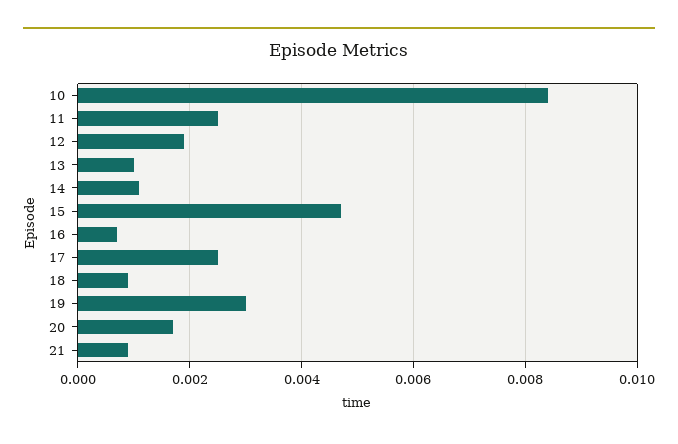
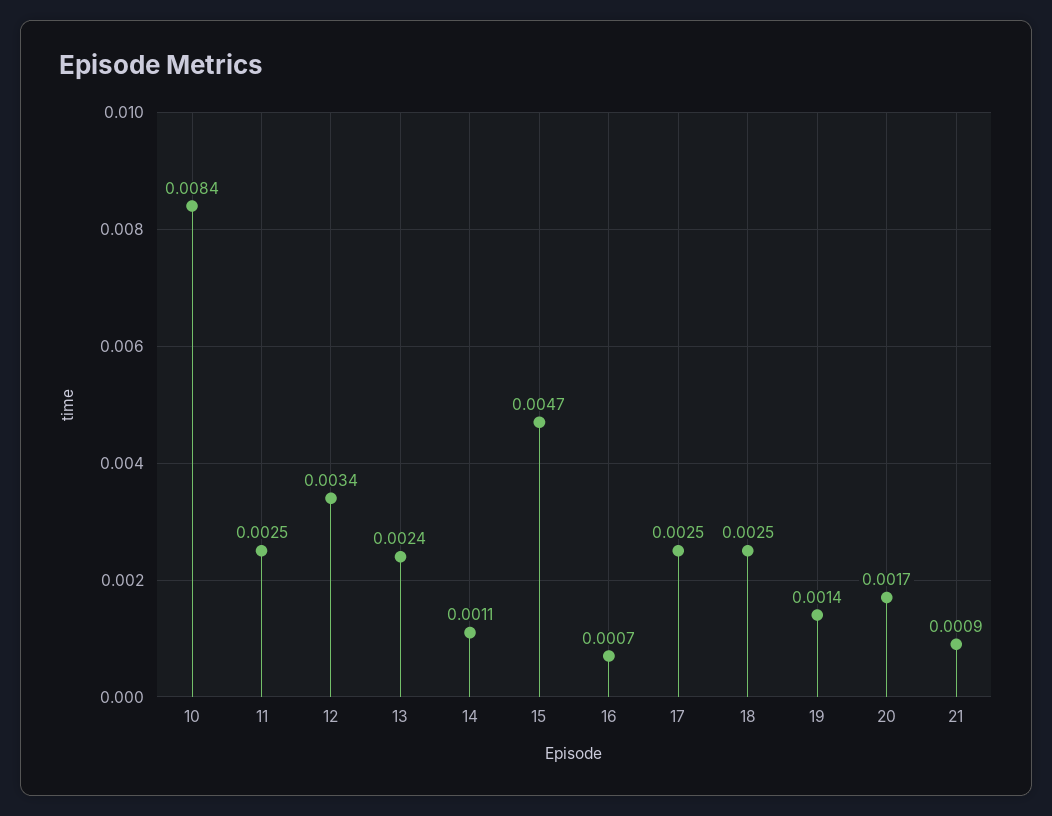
  {
    "10": 0.0084,
    "11": 0.0025,
-   "12": 0.002,
+   "12": 0.0034,
-   "13": 0.001,
+   "13": 0.0024,
    "14": 0.0011,
    "15": 0.0047,
    "16": 0.0007,
    "17": 0.0025,
-   "18": 0.001,
+   "18": 0.0025,
-   "19": 0.003,
+   "19": 0.0014,
    "20": 0.0017,
    "21": 0.0009
  }

